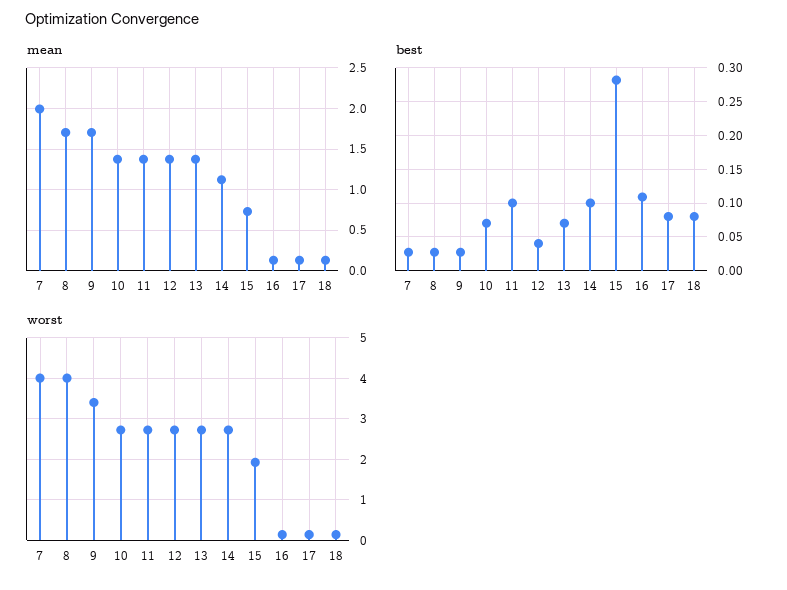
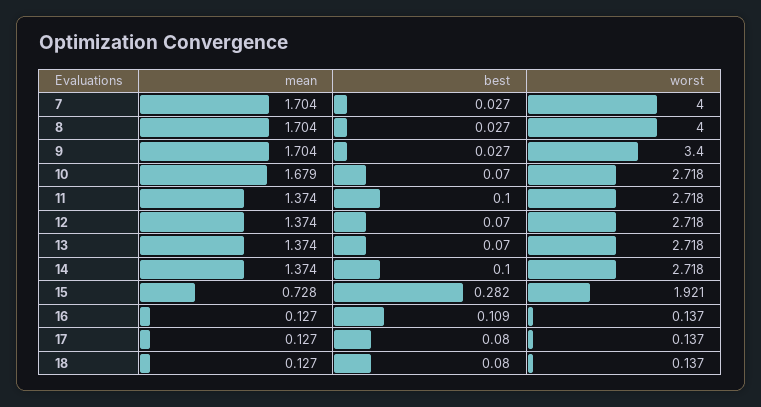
  {
    "mean": {
-     "7": 2,
+     "7": 1.704,
      "8": 1.704,
      "9": 1.704,
-     "10": 1.4,
+     "10": 1.679,
      "11": 1.374,
      "12": 1.374,
      "13": 1.374,
-     "14": 1.1,
+     "14": 1.374,
      "15": 0.728,
      "16": 0.127,
      "17": 0.127,
      "18": 0.127
    },
    "best": {
      "7": 0.027,
      "8": 0.027,
      "9": 0.027,
      "10": 0.07,
      "11": 0.1,
-     "12": 0.04,
+     "12": 0.07,
      "13": 0.07,
      "14": 0.1,
      "15": 0.282,
      "16": 0.109,
      "17": 0.08,
      "18": 0.08
    },
    "worst": {
      "7": 4,
      "8": 4,
      "9": 3.4,
      "10": 2.718,
      "11": 2.718,
      "12": 2.718,
      "13": 2.718,
      "14": 2.718,
      "15": 1.921,
      "16": 0.137,
      "17": 0.137,
      "18": 0.137
    }
  }

